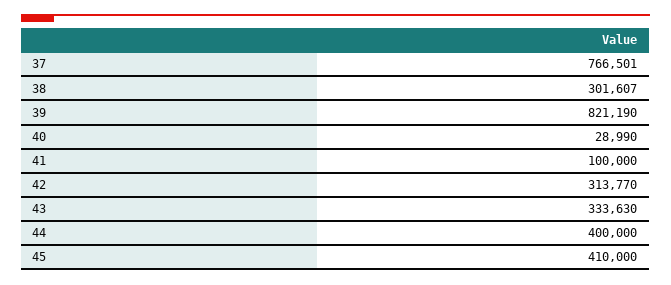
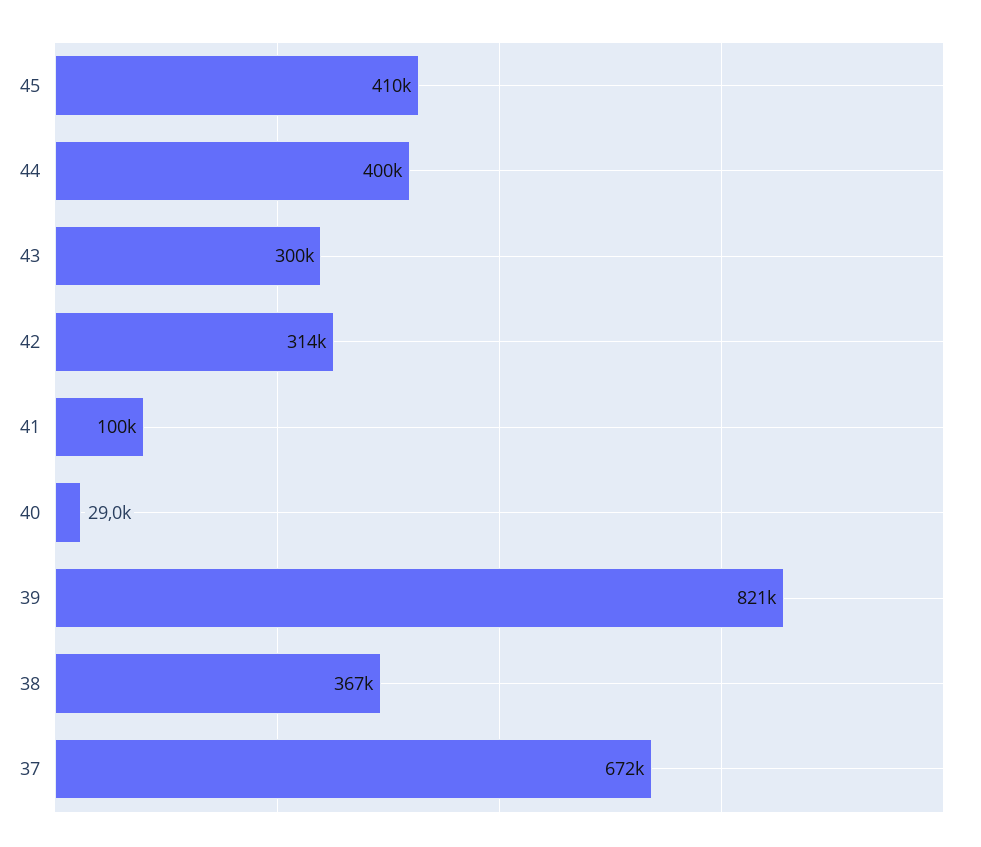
  {
-   "37": 766501,
+   "37": 672000,
-   "38": 301607,
+   "38": 367000,
    "39": 821190,
    "40": 28990,
    "41": 100000,
    "42": 313770,
-   "43": 333630,
+   "43": 300000,
    "44": 400000,
    "45": 410000
  }

